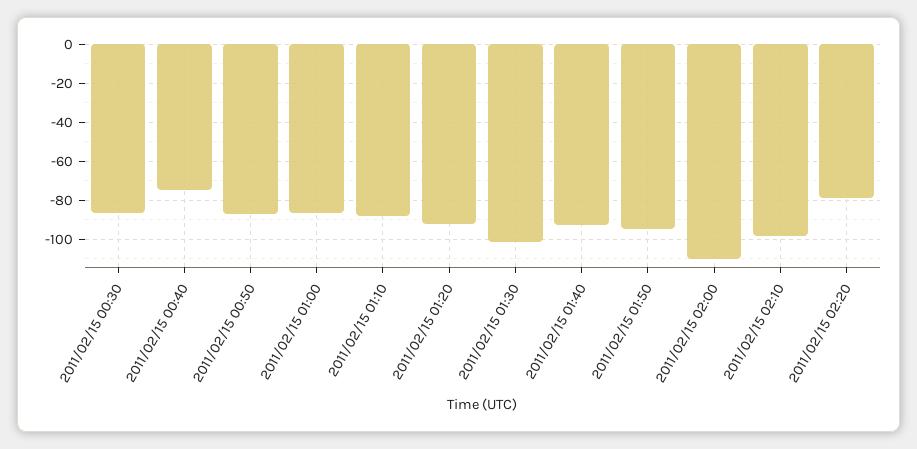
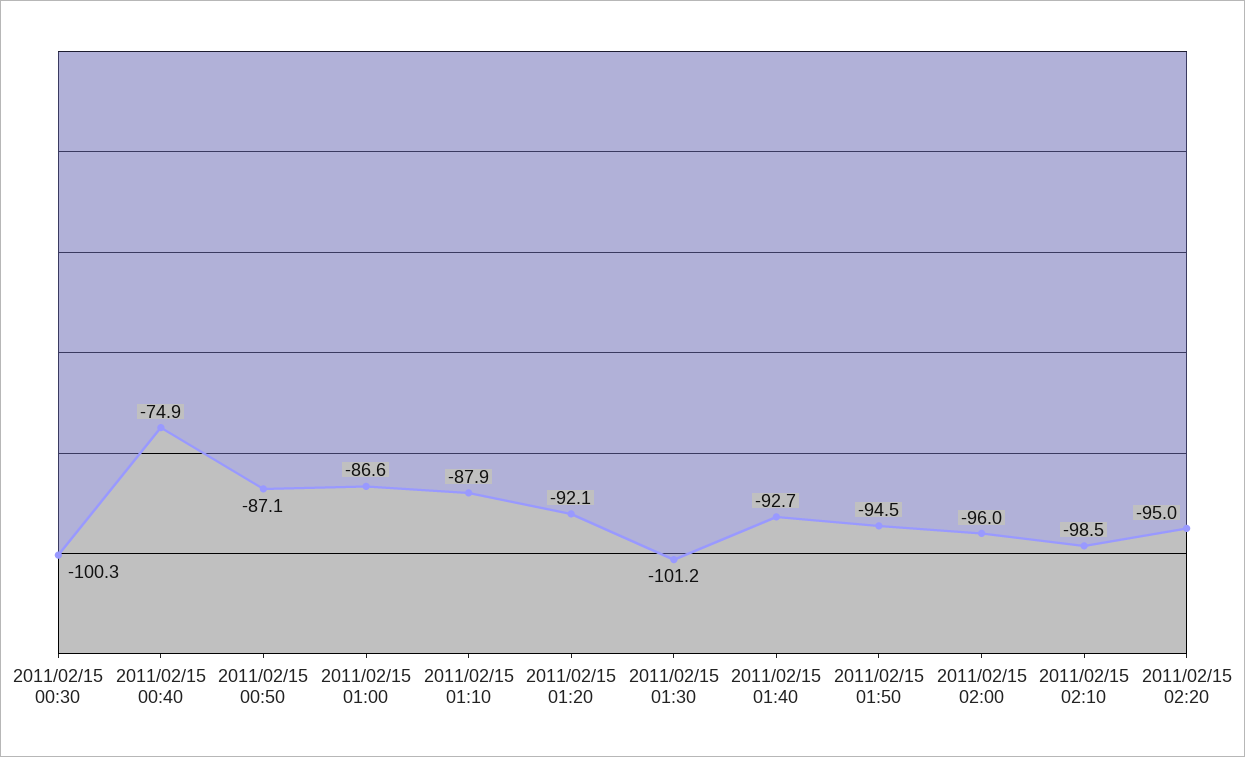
  {
-   "2011/02/15 00:30": -85,
+   "2011/02/15 00:30": -100.3,
    "2011/02/15 00:40": -74.9,
    "2011/02/15 00:50": -87.1,
    "2011/02/15 01:00": -86.6,
    "2011/02/15 01:10": -87.9,
    "2011/02/15 01:20": -92.1,
    "2011/02/15 01:30": -101.2,
    "2011/02/15 01:40": -92.7,
    "2011/02/15 01:50": -94.5,
-   "2011/02/15 02:00": -110,
+   "2011/02/15 02:00": -96,
    "2011/02/15 02:10": -98.5,
-   "2011/02/15 02:20": -80
+   "2011/02/15 02:20": -95
  }

